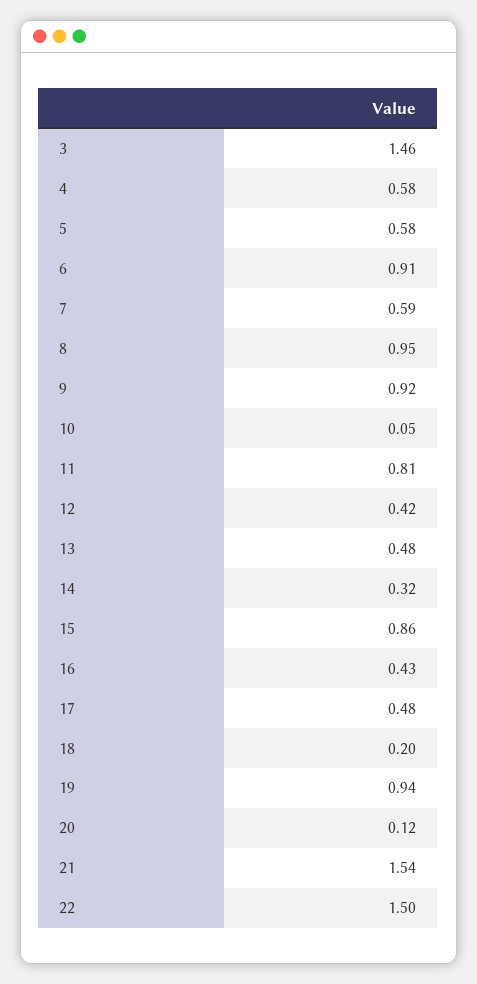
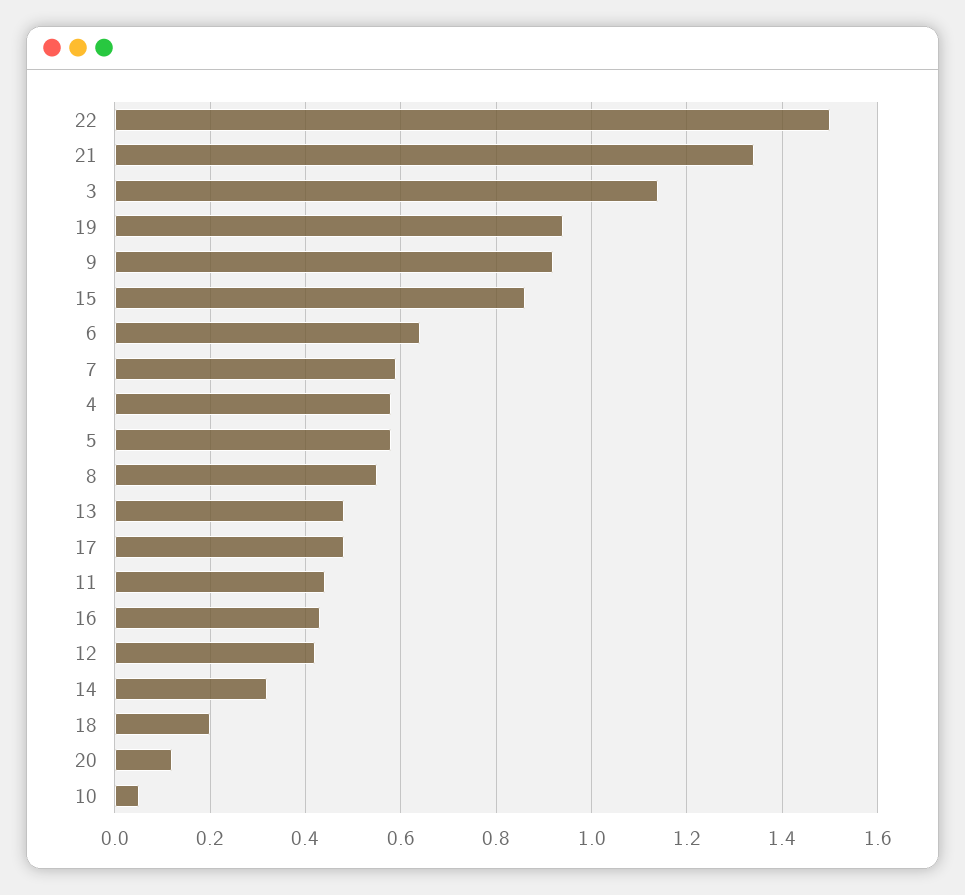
  {
-   "3": 1.46,
+   "3": 1.15,
    "4": 0.58,
    "5": 0.58,
-   "6": 0.91,
+   "6": 0.65,
    "7": 0.59,
-   "8": 0.95,
+   "8": 0.55,
    "9": 0.92,
    "10": 0.05,
-   "11": 0.81,
+   "11": 0.45,
    "12": 0.42,
    "13": 0.48,
    "14": 0.32,
    "15": 0.86,
    "16": 0.43,
    "17": 0.48,
    "18": 0.2,
    "19": 0.94,
    "20": 0.12,
-   "21": 1.54,
+   "21": 1.35,
    "22": 1.5
  }

